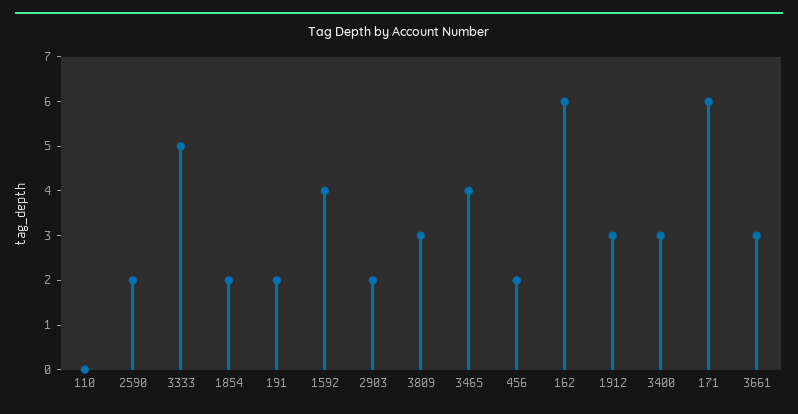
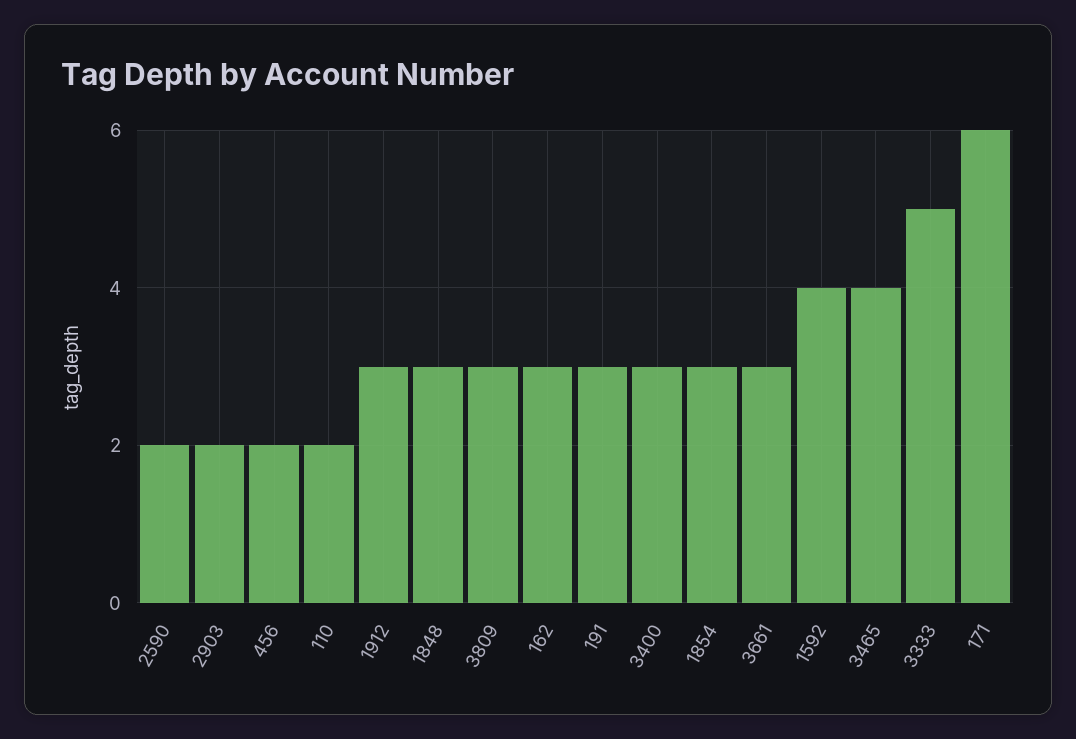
  {
-   "110": 0,
+   "110": 2,
    "2590": 2,
    "3333": 5,
-   "1854": 2,
+   "1854": 3,
-   "191": 2,
+   "191": 3,
    "1592": 4,
    "2903": 2,
    "3809": 3,
    "3465": 4,
    "456": 2,
-   "162": 6,
+   "162": 3,
    "1912": 3,
    "3400": 3,
    "171": 6,
-   "3661": 3
+   "3661": 3,
+   "1848": 3
  }

